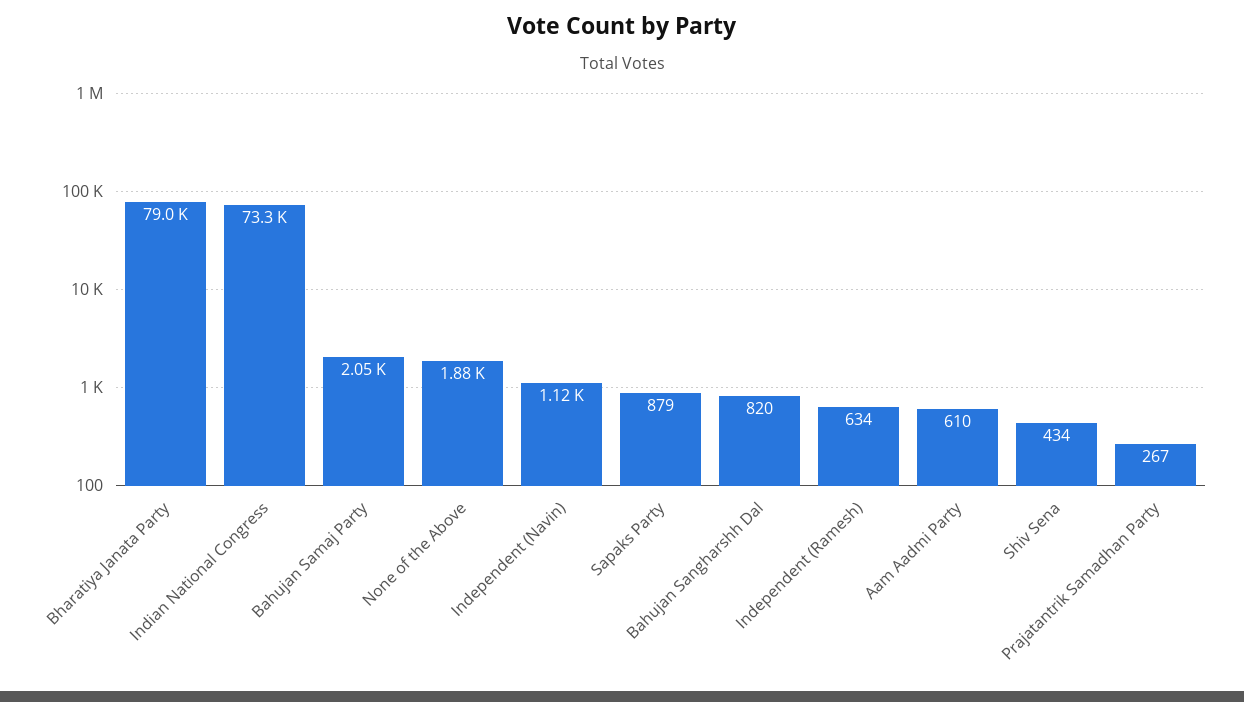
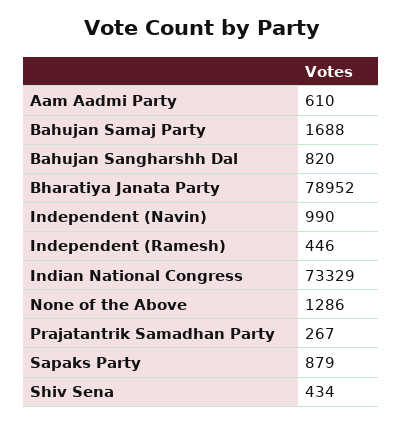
  {
    "Bharatiya Janata Party": 78952,
    "Indian National Congress": 73329,
-   "Bahujan Samaj Party": 2050,
+   "Bahujan Samaj Party": 1688,
-   "None of the Above": 1880,
+   "None of the Above": 1286,
-   "Independent (Navin)": 1120,
+   "Independent (Navin)": 990,
    "Sapaks Party": 879,
    "Bahujan Sangharshh Dal": 820,
-   "Independent (Ramesh)": 634,
+   "Independent (Ramesh)": 446,
    "Aam Aadmi Party": 610,
    "Shiv Sena": 434,
    "Prajatantrik Samadhan Party": 267
  }

